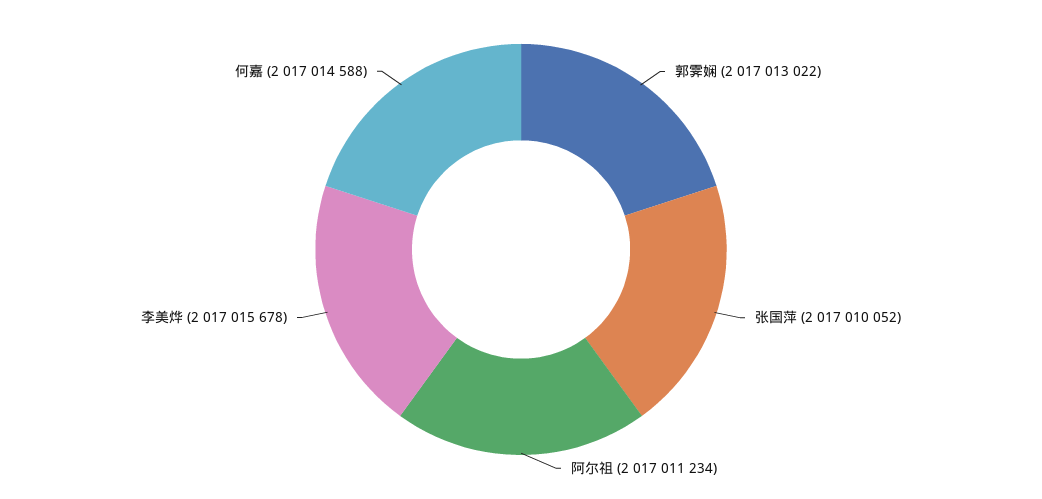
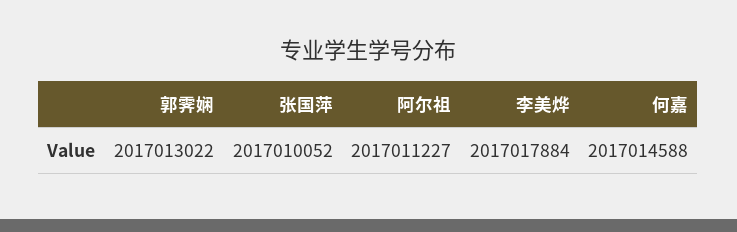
  {
    "郭霁娴": 2017013022,
    "张国萍": 2017010052,
-   "阿尔祖": 2017011234,
+   "阿尔祖": 2017011227,
-   "李美烨": 2017015678,
+   "李美烨": 2017017884,
    "何嘉": 2017014588
  }

